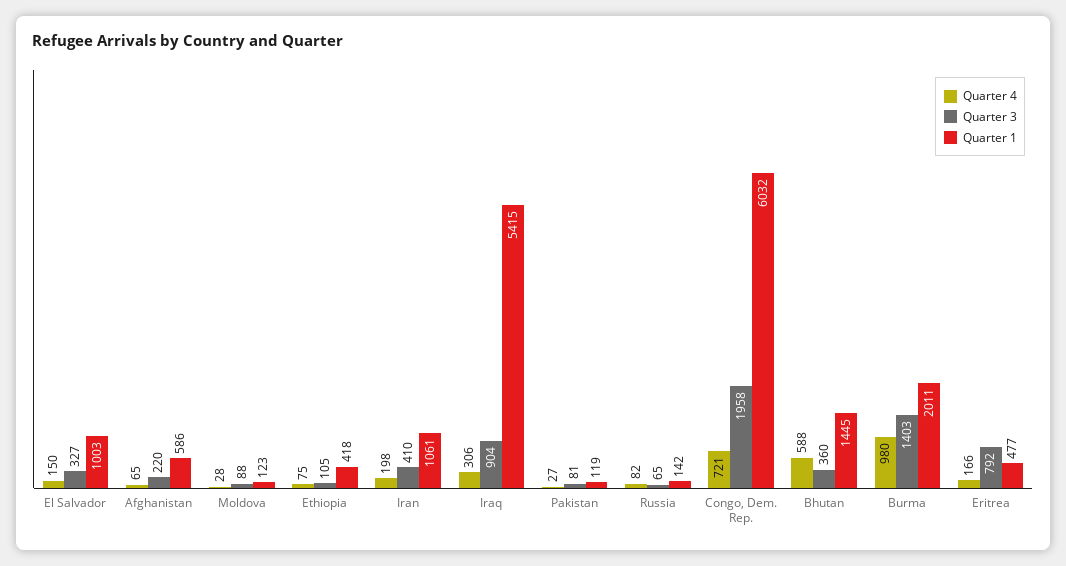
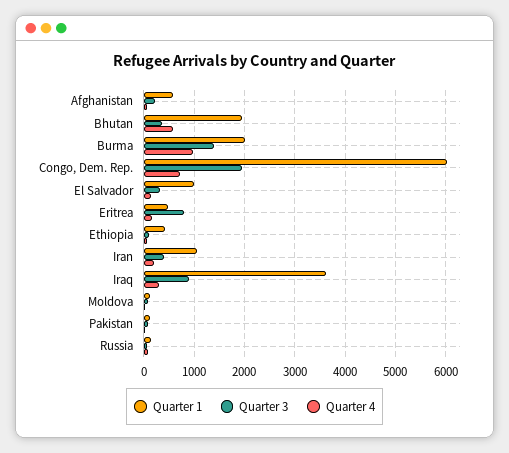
  {
    "Quarter 4": {
      "El Salvador": 150,
      "Afghanistan": 65,
      "Moldova": 28,
      "Ethiopia": 75,
      "Iran": 198,
      "Iraq": 306,
      "Pakistan": 27,
      "Russia": 82,
      "Congo, Dem. Rep.": 721,
      "Bhutan": 588,
      "Burma": 980,
      "Eritrea": 166
    },
    "Quarter 3": {
      "El Salvador": 327,
      "Afghanistan": 220,
      "Moldova": 88,
      "Ethiopia": 105,
      "Iran": 410,
      "Iraq": 904,
      "Pakistan": 81,
      "Russia": 65,
      "Congo, Dem. Rep.": 1958,
      "Bhutan": 360,
      "Burma": 1403,
      "Eritrea": 792
    },
    "Quarter 1": {
      "El Salvador": 1003,
      "Afghanistan": 586,
      "Moldova": 123,
      "Ethiopia": 418,
      "Iran": 1061,
-     "Iraq": 5415,
+     "Iraq": 3600,
      "Pakistan": 119,
      "Russia": 142,
      "Congo, Dem. Rep.": 6032,
-     "Bhutan": 1445,
+     "Bhutan": 2000,
      "Burma": 2011,
      "Eritrea": 477
    }
  }

